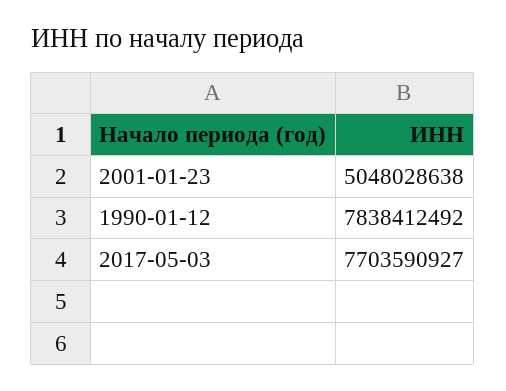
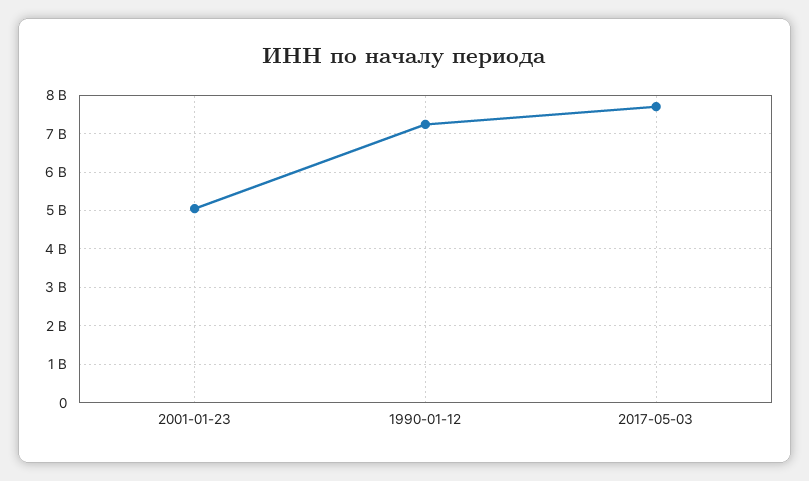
  {
    "2001-01-23": 5048028638,
-   "1990-01-12": 7838412492,
+   "1990-01-12": 7200000000,
    "2017-05-03": 7703590927
  }

